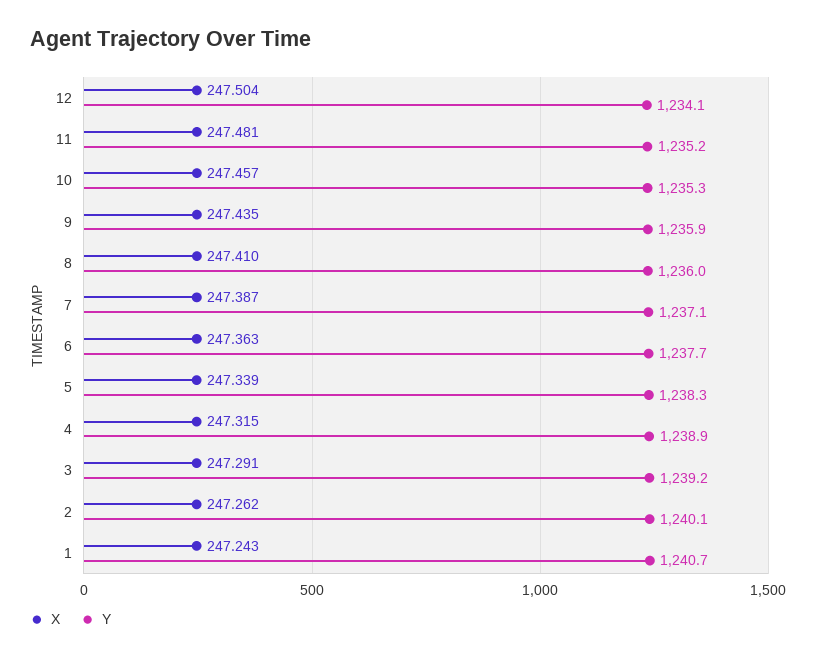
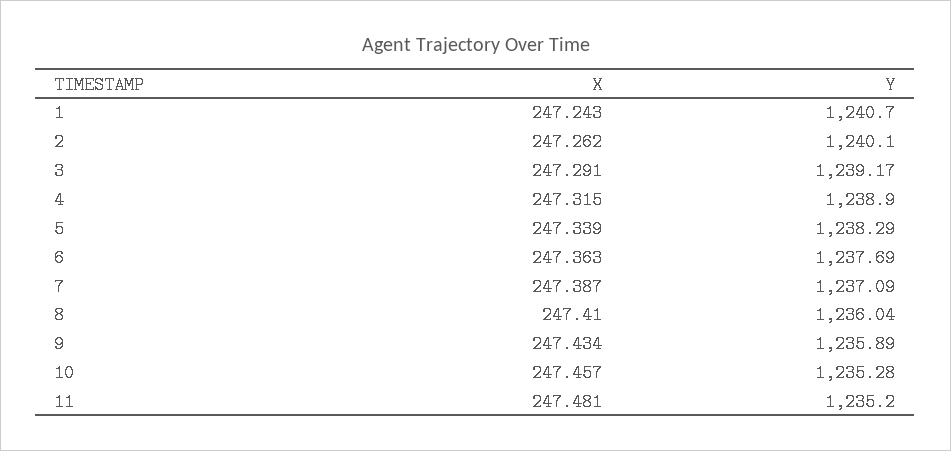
  {
    "X": {
-     "12": 247.504,
      "11": 247.481,
      "10": 247.457,
-     "9": 247.435,
+     "9": 247.434,
      "8": 247.41,
      "7": 247.387,
      "6": 247.363,
      "5": 247.339,
      "4": 247.315,
      "3": 247.291,
      "2": 247.262,
      "1": 247.243
    },
    "Y": {
-     "12": 1234.1,
      "11": 1235.2,
      "10": 1235.28,
      "9": 1235.89,
      "8": 1236.04,
      "7": 1237.09,
      "6": 1237.69,
      "5": 1238.29,
      "4": 1238.9,
      "3": 1239.17,
      "2": 1240.1,
      "1": 1240.7
    }
  }

